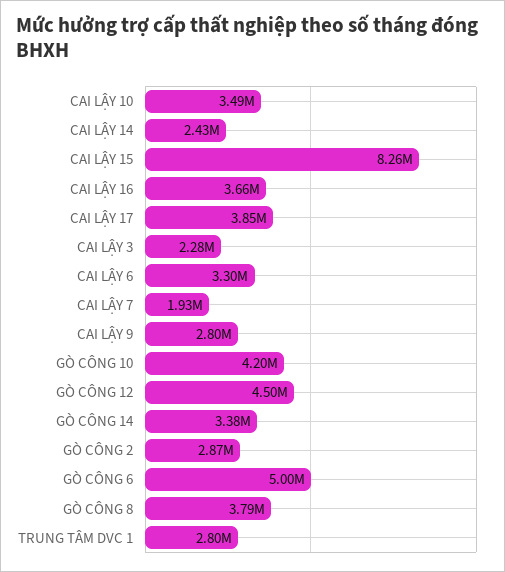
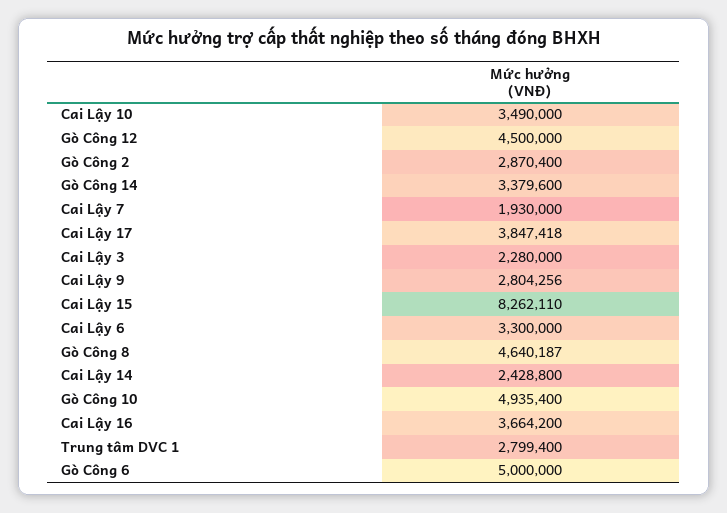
  {
    "CAI LẬY 10": 3490000,
    "CAI LẬY 14": 2428800,
    "CAI LẬY 15": 8262110,
    "CAI LẬY 16": 3664200,
    "CAI LẬY 17": 3847418,
    "CAI LẬY 3": 2280000,
    "CAI LẬY 6": 3300000,
    "CAI LẬY 7": 1930000,
    "CAI LẬY 9": 2804256,
-   "GÒ CÔNG 10": 4200000,
+   "GÒ CÔNG 10": 4935400,
    "GÒ CÔNG 12": 4500000,
    "GÒ CÔNG 14": 3379600,
    "GÒ CÔNG 2": 2870400,
    "GÒ CÔNG 6": 5000000,
-   "GÒ CÔNG 8": 3790000,
+   "GÒ CÔNG 8": 4640187,
    "TRUNG TÂM DVC 1": 2799400
  }

